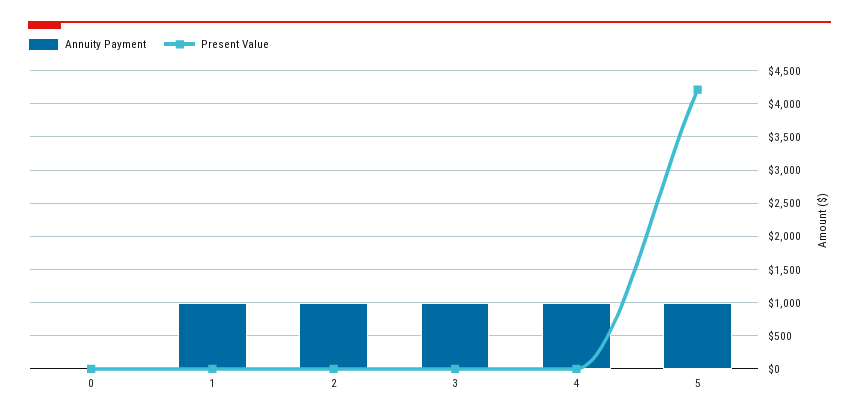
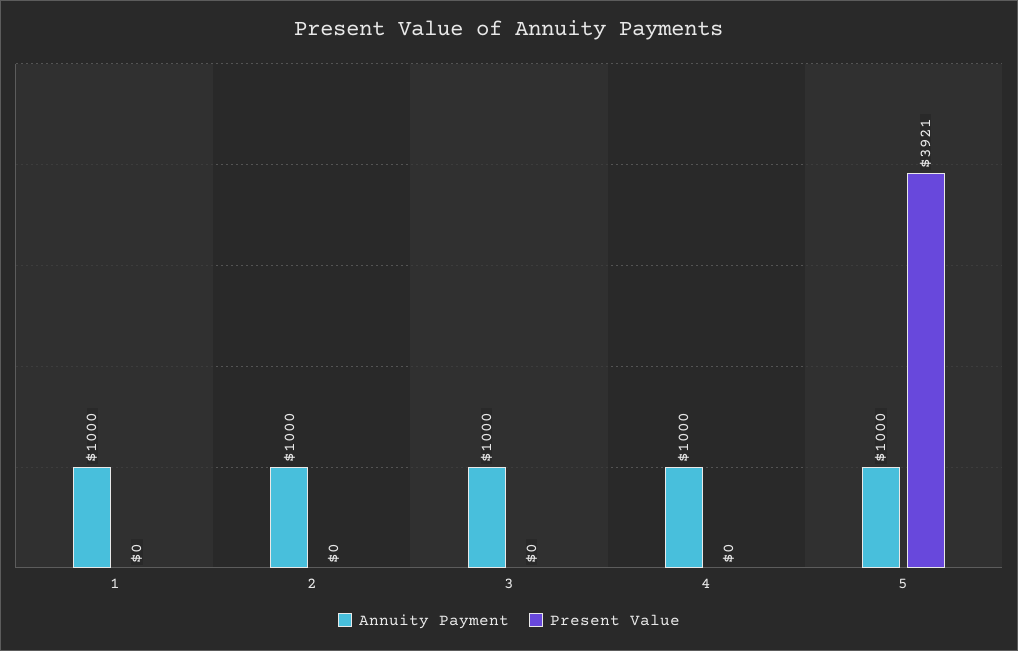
  {
    "Annuity Payment": {
-     "0": 0,
      "1": 1000,
      "2": 1000,
      "3": 1000,
      "4": 1000,
      "5": 1000
    },
    "Present Value": {
-     "0": 0,
      "1": 0,
      "2": 0,
      "3": 0,
      "4": 0,
-     "5": 4200
+     "5": 3921
    }
  }

